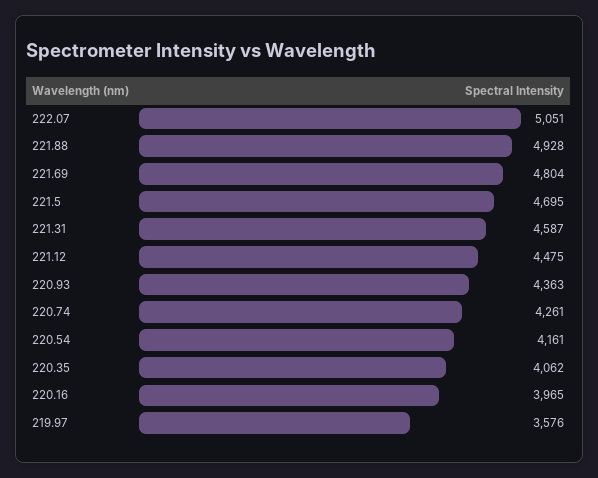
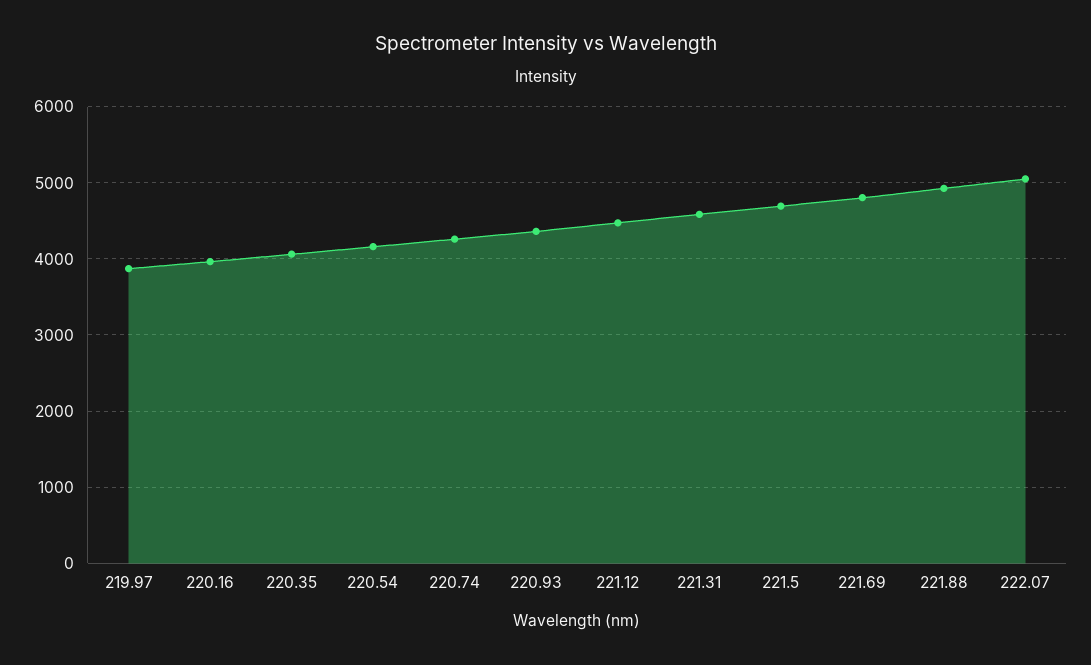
  {
    "222.07": 5051,
    "221.88": 4928,
    "221.69": 4804,
    "221.5": 4695,
    "221.31": 4587,
    "221.12": 4475,
    "220.93": 4363,
    "220.74": 4261,
    "220.54": 4161,
    "220.35": 4062,
    "220.16": 3965,
-   "219.97": 3576
+   "219.97": 3900
  }

